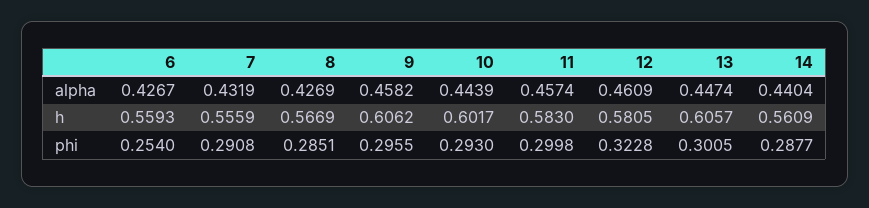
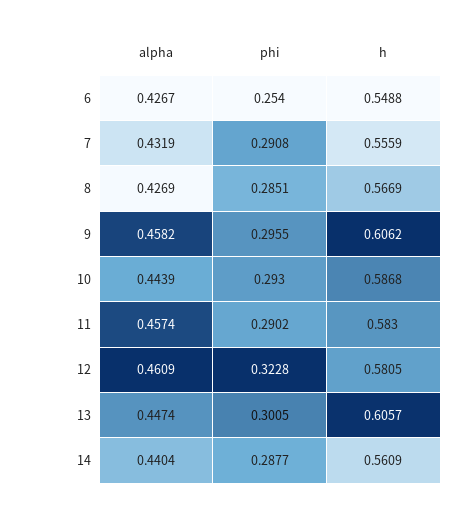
  {
    "6": {
      "alpha": 0.4267,
-     "h": 0.5593,
+     "h": 0.5488,
      "phi": 0.254
    },
    "7": {
      "alpha": 0.4319,
      "h": 0.5559,
      "phi": 0.2908
    },
    "8": {
      "alpha": 0.4269,
      "h": 0.5669,
      "phi": 0.2851
    },
    "9": {
      "alpha": 0.4582,
      "h": 0.6062,
      "phi": 0.2955
    },
    "10": {
      "alpha": 0.4439,
-     "h": 0.6017,
+     "h": 0.5868,
      "phi": 0.293
    },
    "11": {
      "alpha": 0.4574,
      "h": 0.583,
-     "phi": 0.2998
+     "phi": 0.2902
    },
    "12": {
      "alpha": 0.4609,
      "h": 0.5805,
      "phi": 0.3228
    },
    "13": {
      "alpha": 0.4474,
      "h": 0.6057,
      "phi": 0.3005
    },
    "14": {
      "alpha": 0.4404,
      "h": 0.5609,
      "phi": 0.2877
    }
  }

